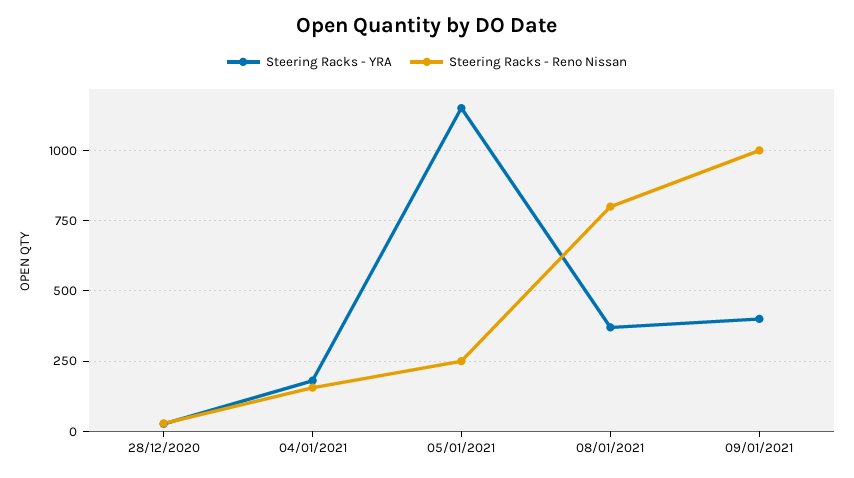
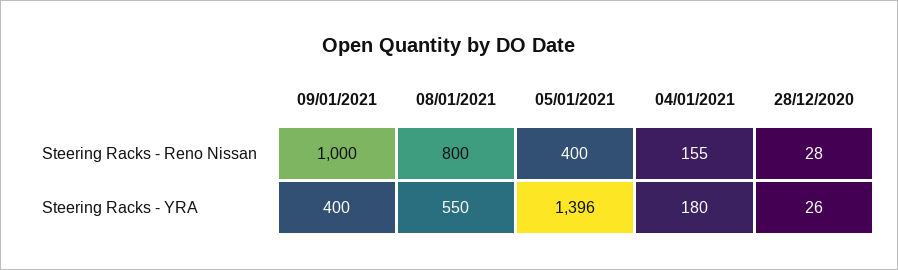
  {
    "Steering Racks - YRA": {
      "28/12/2020": 26,
      "04/01/2021": 180,
-     "05/01/2021": 1150,
+     "05/01/2021": 1396,
-     "08/01/2021": 375,
+     "08/01/2021": 550,
      "09/01/2021": 400
    },
    "Steering Racks - Reno Nissan": {
      "28/12/2020": 28,
      "04/01/2021": 155,
-     "05/01/2021": 250,
+     "05/01/2021": 400,
      "08/01/2021": 800,
      "09/01/2021": 1000
    }
  }

